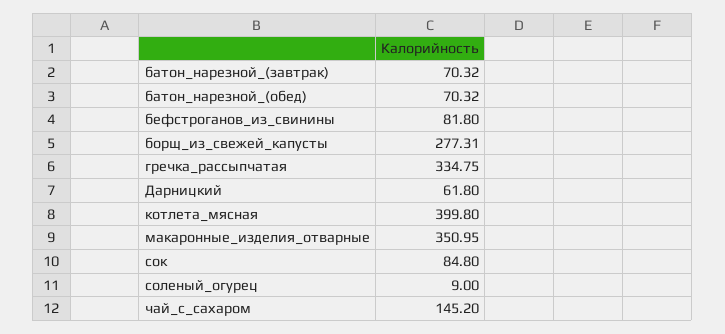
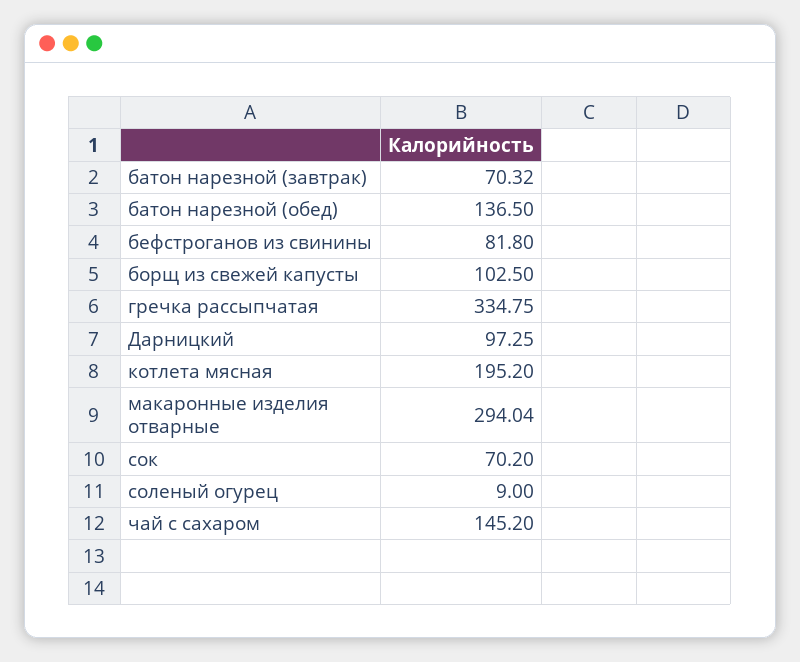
  {
    "батон_нарезной_(завтрак)": 70.32,
-   "батон_нарезной_(обед)": 70.32,
+   "батон_нарезной_(обед)": 136.5,
    "бефстроганов_из_свинины": 81.8,
-   "борщ_из_свежей_капусты": 277.31,
+   "борщ_из_свежей_капусты": 102.5,
    "гречка_рассыпчатая": 334.75,
-   "Дарницкий": 61.8,
+   "Дарницкий": 97.25,
-   "котлета_мясная": 399.8,
+   "котлета_мясная": 195.2,
-   "макаронные_изделия_отварные": 350.95,
+   "макаронные_изделия_отварные": 294.04,
-   "сок": 84.8,
+   "сок": 70.2,
    "соленый_огурец": 9,
    "чай_с_сахаром": 145.2
  }

